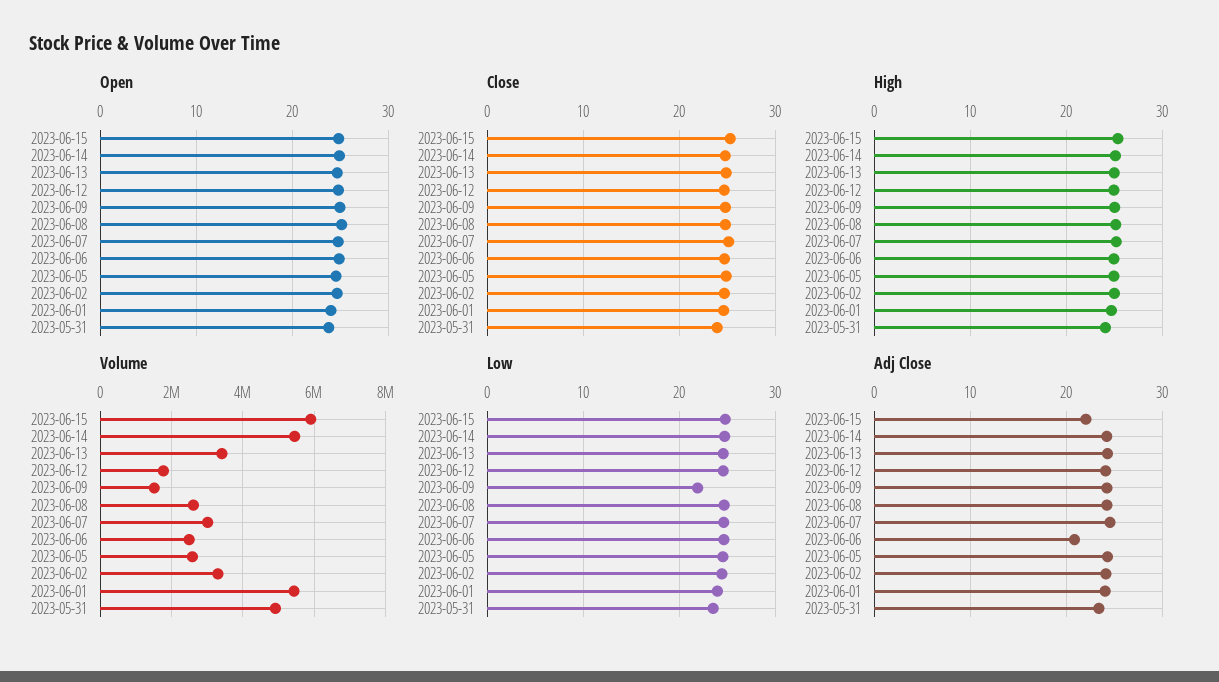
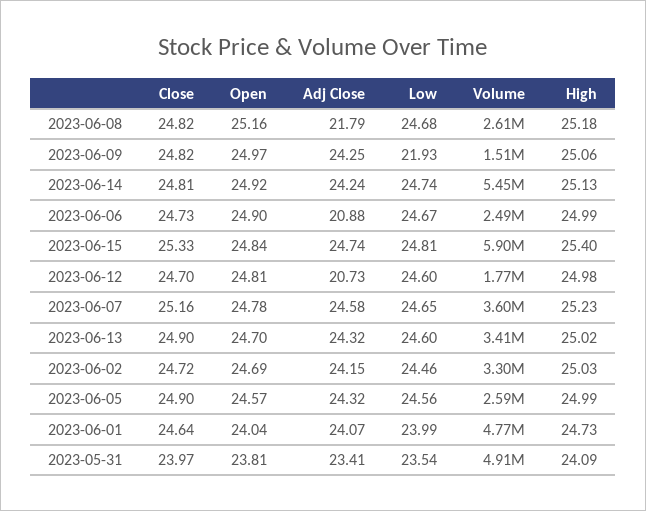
  {
    "Open": {
      "2023-06-15": 24.84,
      "2023-06-14": 24.92,
      "2023-06-13": 24.7,
      "2023-06-12": 24.81,
      "2023-06-09": 24.97,
      "2023-06-08": 25.16,
      "2023-06-07": 24.78,
      "2023-06-06": 24.9,
      "2023-06-05": 24.57,
      "2023-06-02": 24.69,
      "2023-06-01": 24.04,
      "2023-05-31": 23.81
    },
    "Close": {
      "2023-06-15": 25.33,
      "2023-06-14": 24.81,
      "2023-06-13": 24.9,
      "2023-06-12": 24.7,
      "2023-06-09": 24.82,
      "2023-06-08": 24.82,
      "2023-06-07": 25.16,
      "2023-06-06": 24.73,
      "2023-06-05": 24.9,
      "2023-06-02": 24.72,
      "2023-06-01": 24.64,
      "2023-05-31": 23.97
    },
    "High": {
      "2023-06-15": 25.4,
      "2023-06-14": 25.13,
      "2023-06-13": 25.02,
      "2023-06-12": 24.98,
      "2023-06-09": 25.06,
      "2023-06-08": 25.18,
      "2023-06-07": 25.23,
      "2023-06-06": 24.99,
      "2023-06-05": 24.99,
      "2023-06-02": 25.03,
      "2023-06-01": 24.73,
      "2023-05-31": 24.09
    },
    "Volume": {
      "2023-06-15": 5900000,
      "2023-06-14": 5450000,
      "2023-06-13": 3410000,
      "2023-06-12": 1770000,
      "2023-06-09": 1510000,
      "2023-06-08": 2610000,
-     "2023-06-07": 3000000,
+     "2023-06-07": 3600000,
      "2023-06-06": 2490000,
      "2023-06-05": 2590000,
      "2023-06-02": 3300000,
-     "2023-06-01": 5400000,
+     "2023-06-01": 4770000,
      "2023-05-31": 4910000
    },
    "Low": {
      "2023-06-15": 24.81,
      "2023-06-14": 24.74,
      "2023-06-13": 24.6,
      "2023-06-12": 24.6,
      "2023-06-09": 21.93,
      "2023-06-08": 24.68,
      "2023-06-07": 24.65,
      "2023-06-06": 24.67,
      "2023-06-05": 24.56,
      "2023-06-02": 24.46,
      "2023-06-01": 23.99,
      "2023-05-31": 23.54
    },
    "Adj Close": {
-     "2023-06-15": 22,
+     "2023-06-15": 24.74,
      "2023-06-14": 24.24,
      "2023-06-13": 24.32,
-     "2023-06-12": 24,
+     "2023-06-12": 20.73,
      "2023-06-09": 24.25,
-     "2023-06-08": 24,
+     "2023-06-08": 21.79,
      "2023-06-07": 24.58,
      "2023-06-06": 20.88,
      "2023-06-05": 24.32,
      "2023-06-02": 24.15,
      "2023-06-01": 24.07,
      "2023-05-31": 23.41
    }
  }

